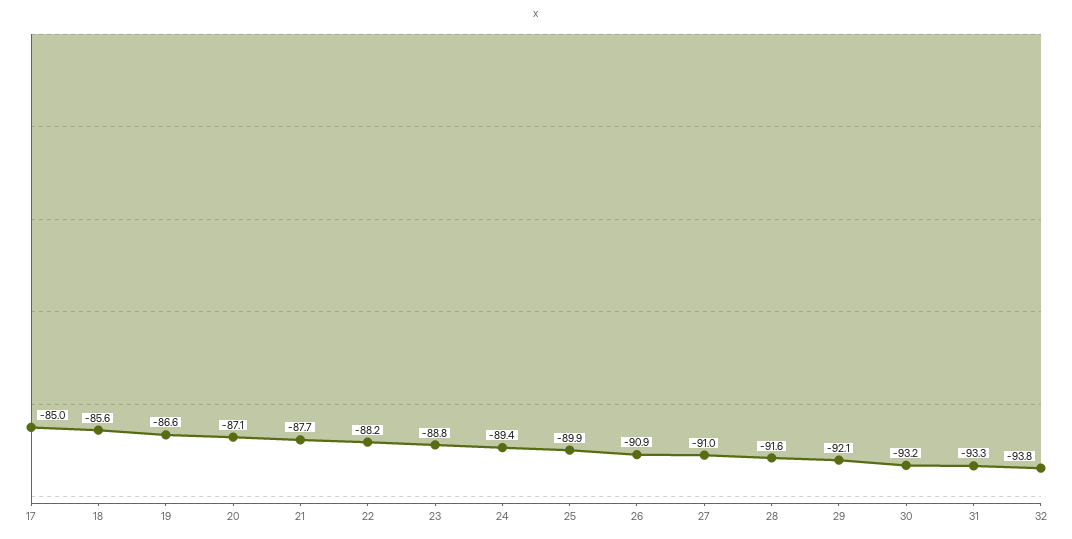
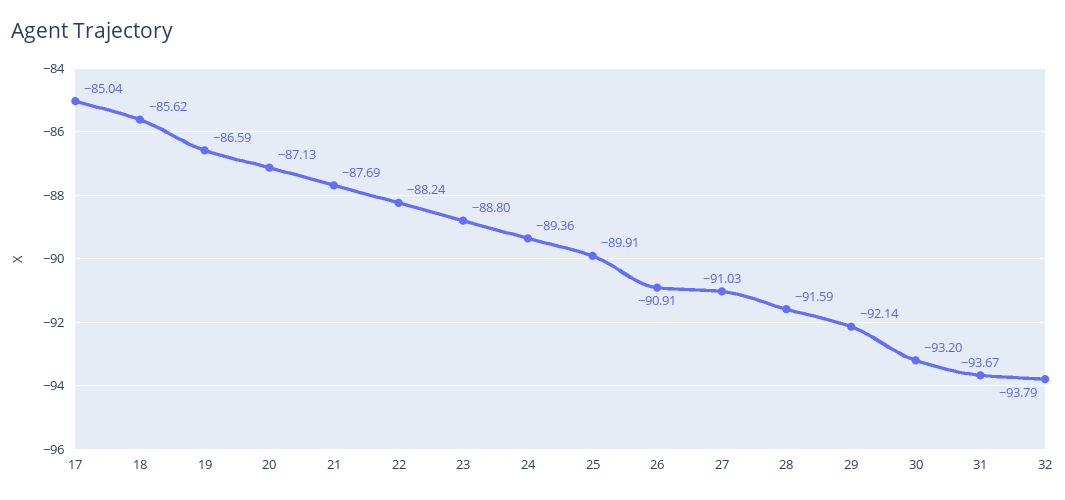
  {
    "17": -85.04,
    "18": -85.62,
    "19": -86.59,
    "20": -87.13,
    "21": -87.69,
    "22": -88.24,
    "23": -88.8,
    "24": -89.36,
    "25": -89.91,
    "26": -90.91,
    "27": -91.03,
    "28": -91.59,
    "29": -92.14,
    "30": -93.2,
-   "31": -93.3,
+   "31": -93.67,
    "32": -93.79
  }

